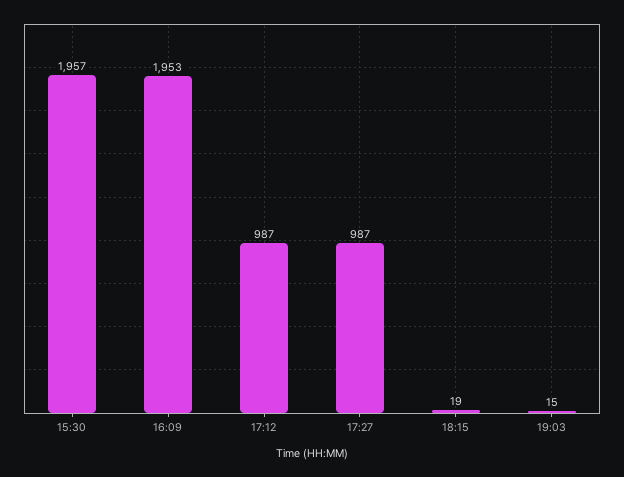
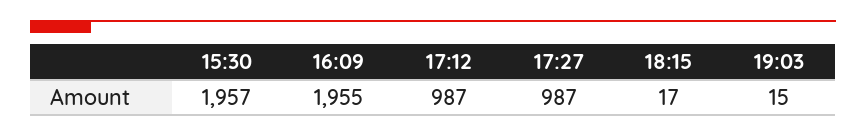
  {
    "15:30": 1957,
-   "16:09": 1953,
+   "16:09": 1955,
    "17:12": 987,
    "17:27": 987,
-   "18:15": 19,
+   "18:15": 17,
    "19:03": 15
  }

